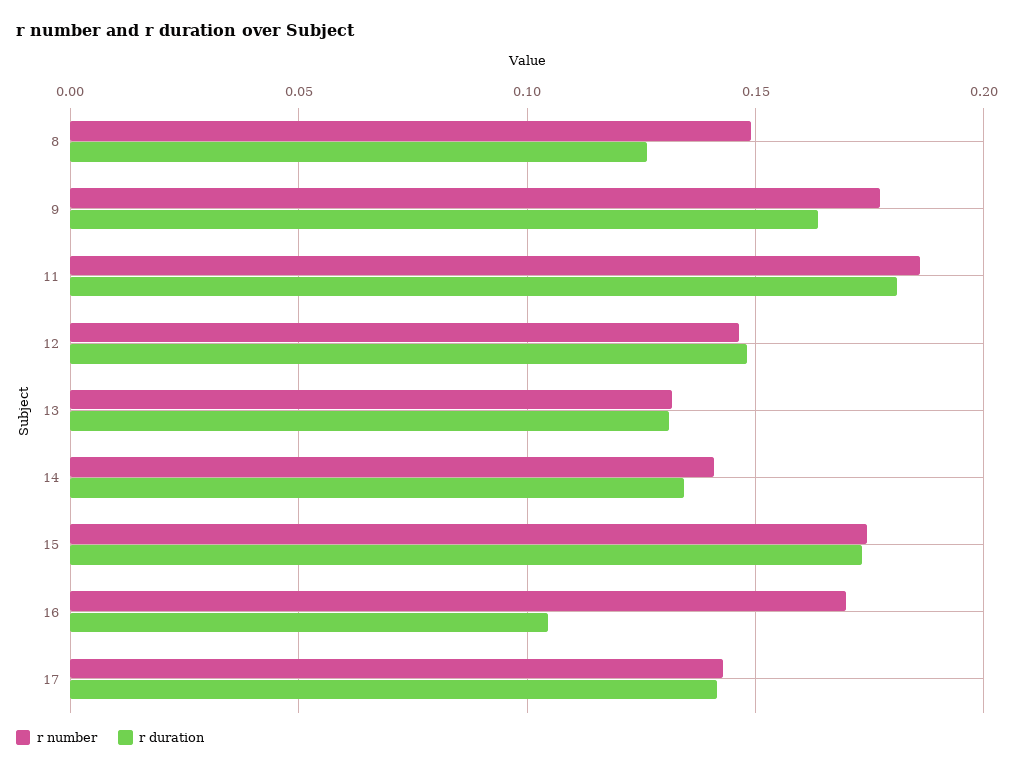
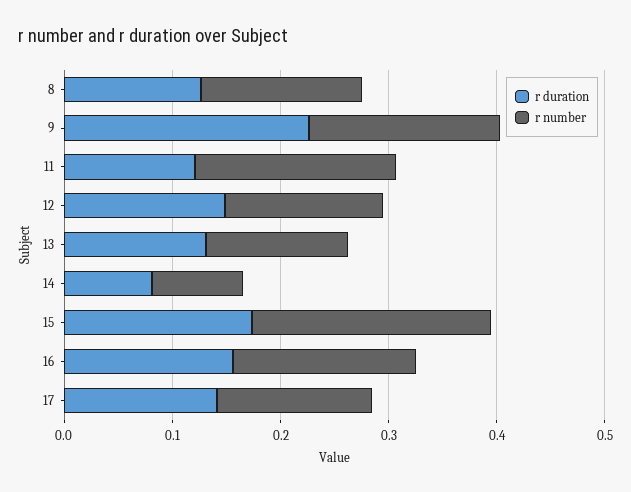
  {
    "r number": {
      "8": 0.15,
      "9": 0.175,
      "11": 0.185,
      "12": 0.145,
      "13": 0.13,
-     "14": 0.14,
+     "14": 0.08,
-     "15": 0.175,
+     "15": 0.22,
      "16": 0.17,
      "17": 0.145
    },
    "r duration": {
      "8": 0.125,
-     "9": 0.165,
+     "9": 0.22,
-     "11": 0.18,
+     "11": 0.12,
      "12": 0.15,
      "13": 0.13,
-     "14": 0.135,
+     "14": 0.08,
      "15": 0.175,
-     "16": 0.105,
+     "16": 0.16,
      "17": 0.14
    }
  }

